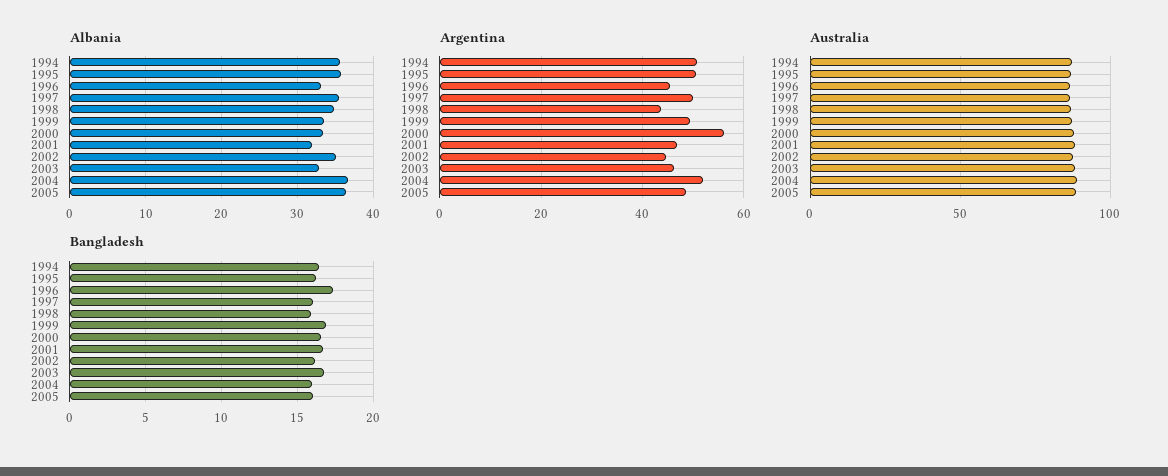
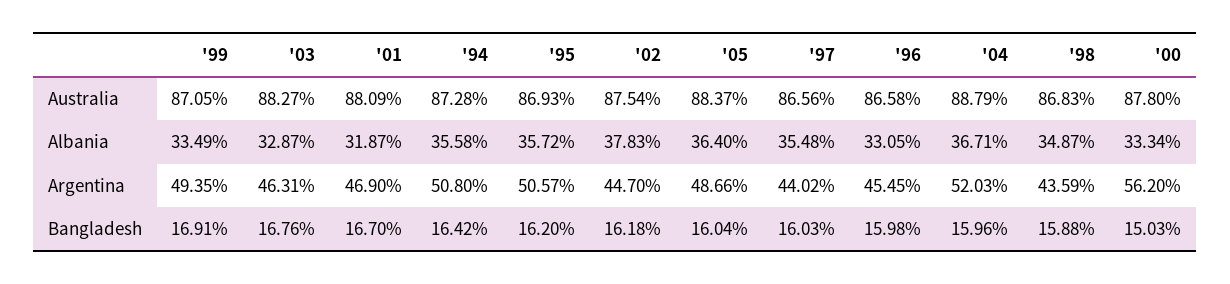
  {
    "Albania": {
      "1994": 35.58,
      "1995": 35.72,
      "1996": 33.05,
      "1997": 35.48,
      "1998": 34.87,
      "1999": 33.49,
      "2000": 33.34,
      "2001": 31.87,
-     "2002": 35,
+     "2002": 37.83,
      "2003": 32.87,
      "2004": 36.71,
      "2005": 36.4
    },
    "Argentina": {
      "1994": 50.8,
      "1995": 50.57,
      "1996": 45.45,
-     "1997": 50,
+     "1997": 44.02,
      "1998": 43.59,
      "1999": 49.35,
      "2000": 56.2,
      "2001": 46.9,
      "2002": 44.7,
      "2003": 46.31,
      "2004": 52.03,
      "2005": 48.66
    },
    "Australia": {
      "1994": 87.28,
      "1995": 86.93,
      "1996": 86.58,
      "1997": 86.56,
      "1998": 86.83,
      "1999": 87.05,
      "2000": 87.8,
      "2001": 88.09,
      "2002": 87.54,
      "2003": 88.27,
      "2004": 88.79,
      "2005": 88.37
    },
    "Bangladesh": {
      "1994": 16.42,
      "1995": 16.2,
-     "1996": 17.5,
+     "1996": 15.98,
      "1997": 16.03,
      "1998": 15.88,
      "1999": 16.91,
-     "2000": 16.5,
+     "2000": 15.03,
      "2001": 16.7,
      "2002": 16.18,
      "2003": 16.76,
      "2004": 15.96,
      "2005": 16.04
    }
  }

